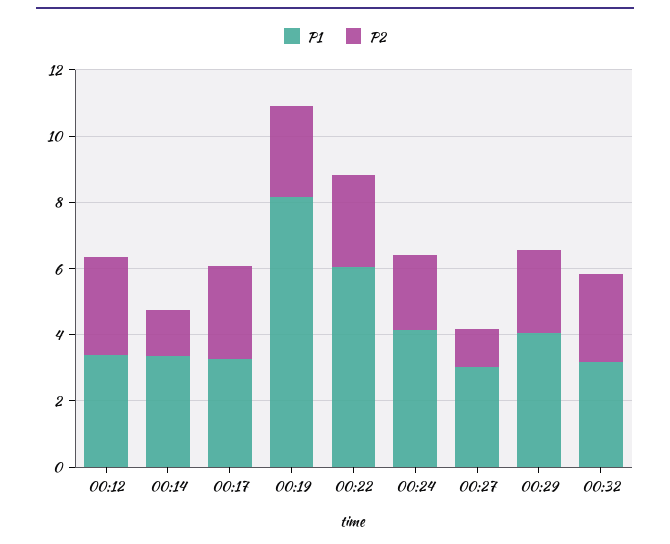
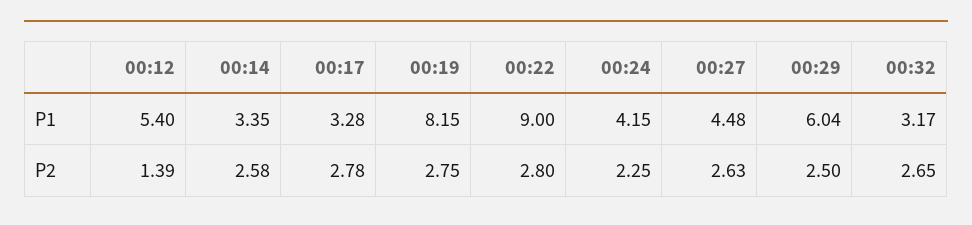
  {
    "P1": {
-     "00:12": 3.5,
+     "00:12": 5.4,
      "00:14": 3.35,
      "00:17": 3.28,
      "00:19": 8.15,
-     "00:22": 6,
+     "00:22": 9,
      "00:24": 4.15,
-     "00:27": 3,
+     "00:27": 4.48,
-     "00:29": 4,
+     "00:29": 6.04,
      "00:32": 3.17
    },
    "P2": {
-     "00:12": 3,
+     "00:12": 1.39,
-     "00:14": 1.5,
+     "00:14": 2.58,
      "00:17": 2.78,
      "00:19": 2.75,
      "00:22": 2.8,
      "00:24": 2.25,
-     "00:27": 1,
+     "00:27": 2.63,
      "00:29": 2.5,
      "00:32": 2.65
    }
  }

